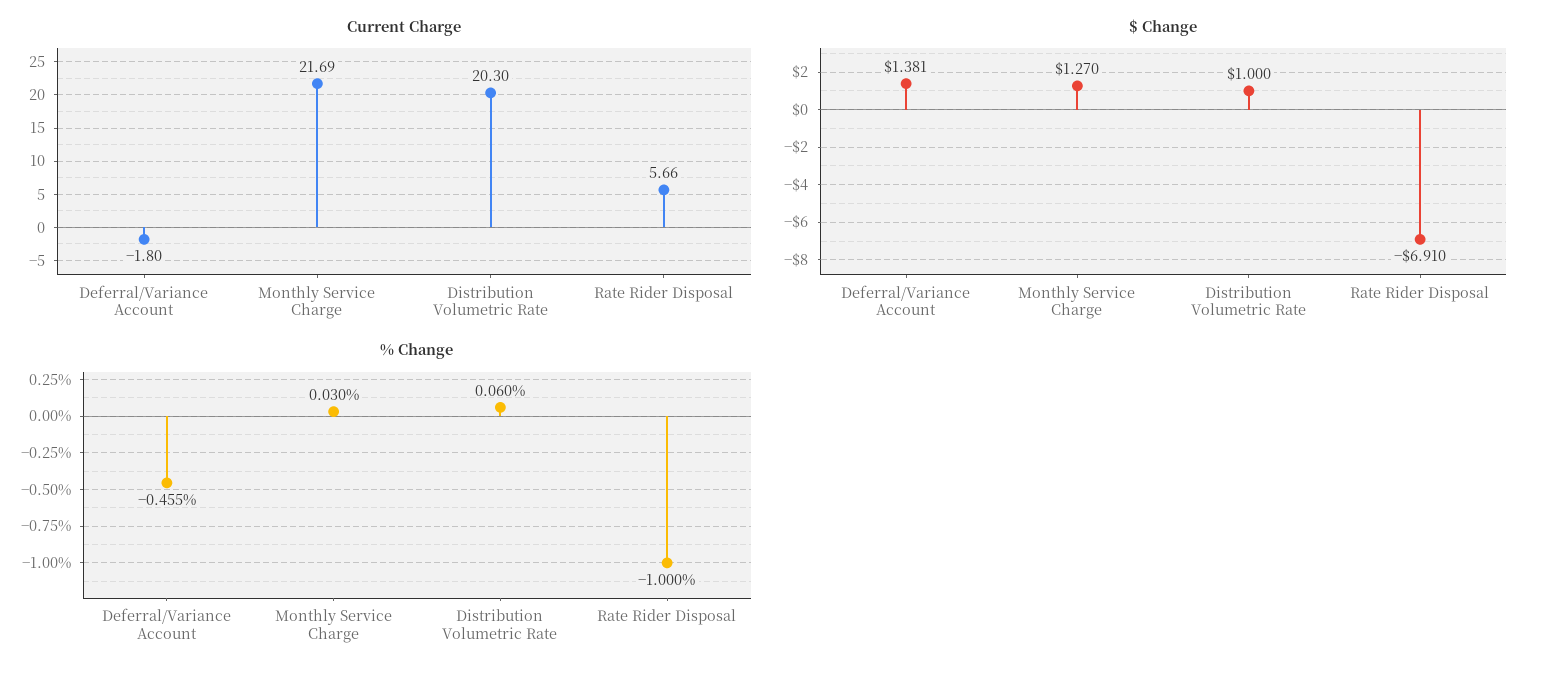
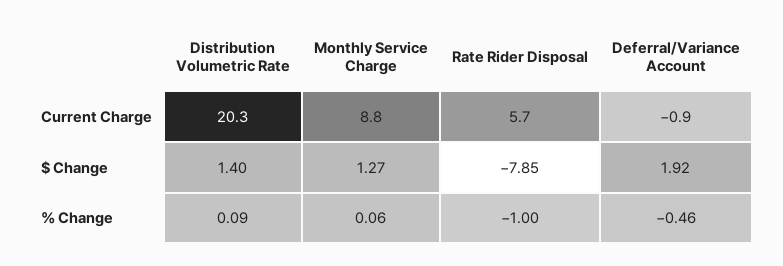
  {
    "Current Charge": {
-     "Deferral/Variance Account": -1.8,
+     "Deferral/Variance Account": -0.9,
-     "Monthly Service Charge": 21.69,
+     "Monthly Service Charge": 8.8,
      "Distribution Volumetric Rate": 20.3,
      "Rate Rider Disposal": 5.66
    },
    "$ Change": {
-     "Deferral/Variance Account": 1.381,
+     "Deferral/Variance Account": 1.92,
      "Monthly Service Charge": 1.27,
-     "Distribution Volumetric Rate": 1,
+     "Distribution Volumetric Rate": 1.4,
-     "Rate Rider Disposal": -6.91
+     "Rate Rider Disposal": -7.85
    },
    "% Change": {
      "Deferral/Variance Account": -0.455,
-     "Monthly Service Charge": 0.03,
+     "Monthly Service Charge": 0.06,
-     "Distribution Volumetric Rate": 0.06,
+     "Distribution Volumetric Rate": 0.09,
      "Rate Rider Disposal": -1
    }
  }

